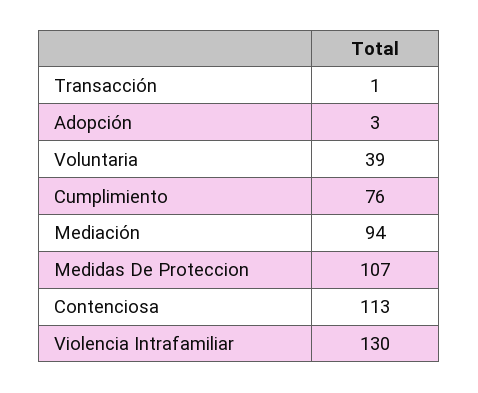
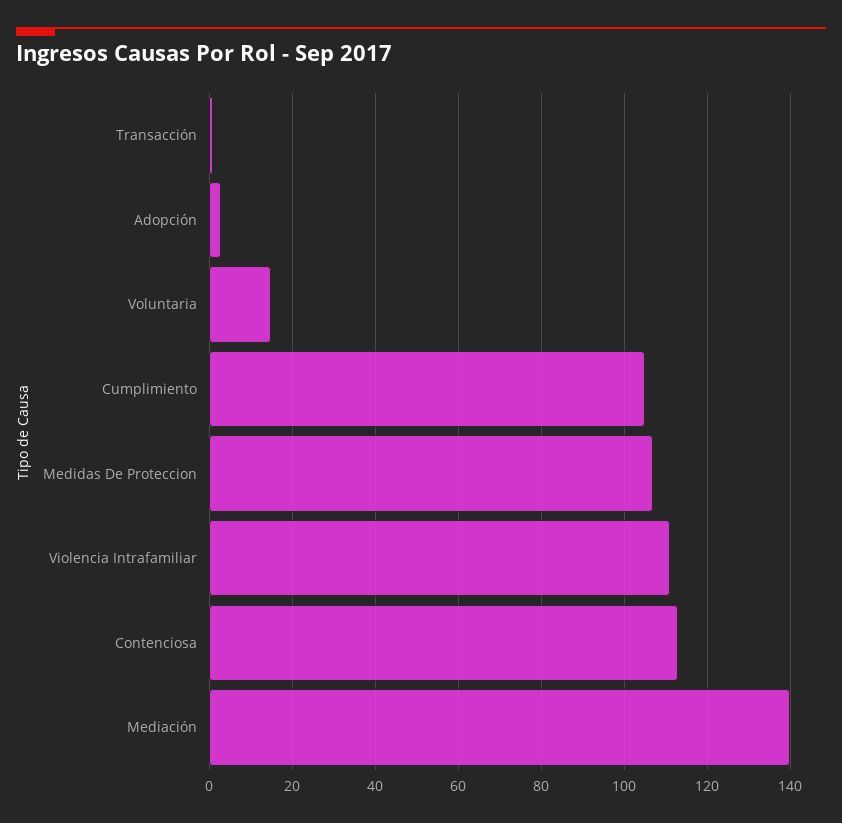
  {
    "Transacción": 1,
    "Adopción": 3,
-   "Voluntaria": 39,
+   "Voluntaria": 15,
-   "Cumplimiento": 76,
+   "Cumplimiento": 105,
-   "Mediación": 94,
+   "Mediación": 140,
    "Medidas De Proteccion": 107,
    "Contenciosa": 113,
-   "Violencia Intrafamiliar": 130
+   "Violencia Intrafamiliar": 110
  }

